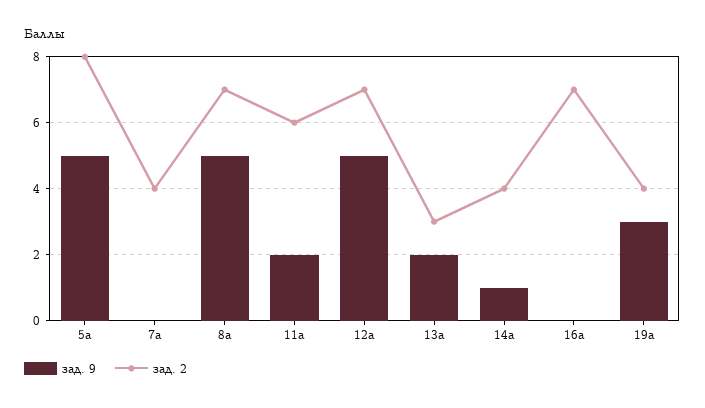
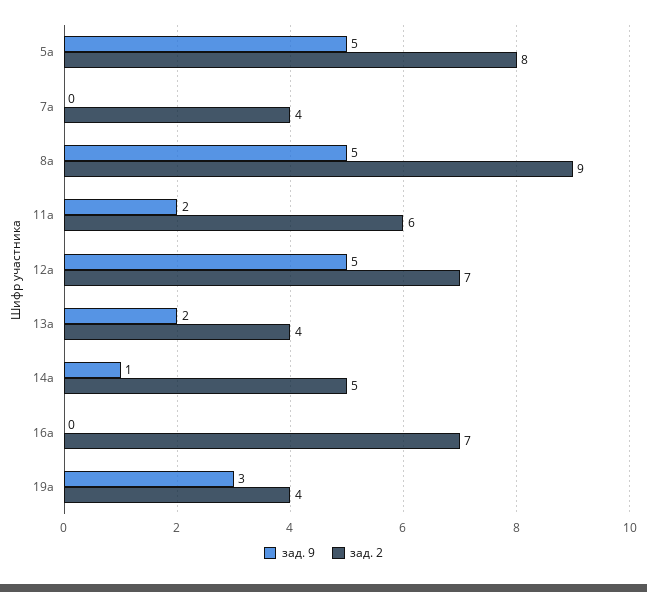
  {
    "зад. 9": {
      "5а": 5,
      "7а": 0,
      "8а": 5,
      "11а": 2,
      "12а": 5,
      "13а": 2,
      "14а": 1,
      "16а": 0,
      "19а": 3
    },
    "зад. 2": {
      "5а": 8,
      "7а": 4,
-     "8а": 7,
+     "8а": 9,
      "11а": 6,
      "12а": 7,
-     "13а": 3,
+     "13а": 4,
-     "14а": 4,
+     "14а": 5,
      "16а": 7,
      "19а": 4
    }
  }

